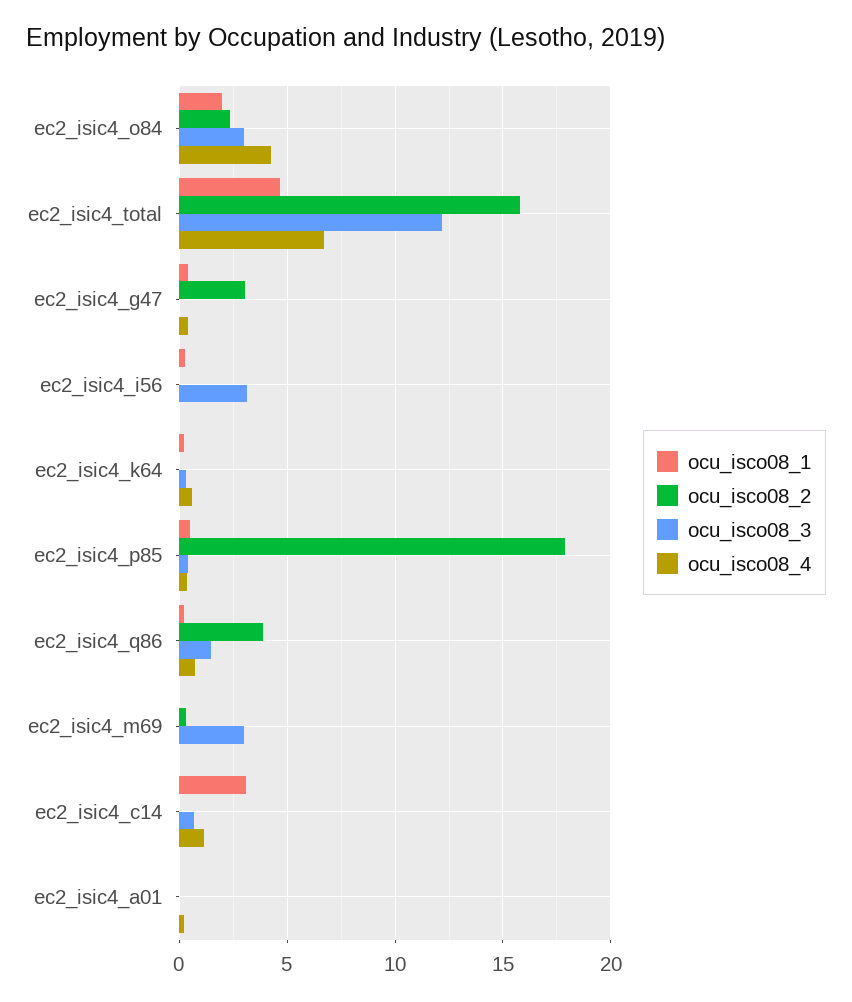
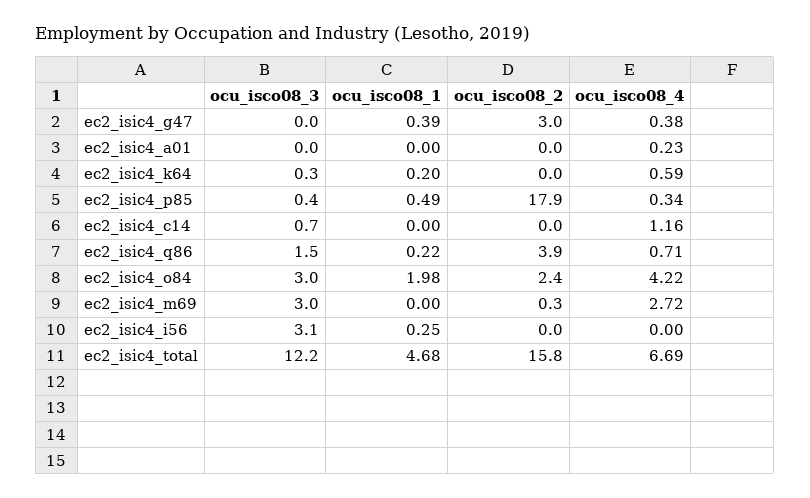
  {
    "ocu_isco08_1": {
      "ec2_isic4_o84": 1.98,
      "ec2_isic4_total": 4.68,
      "ec2_isic4_g47": 0.39,
      "ec2_isic4_i56": 0.25,
      "ec2_isic4_k64": 0.2,
      "ec2_isic4_p85": 0.49,
      "ec2_isic4_q86": 0.22,
      "ec2_isic4_m69": 0,
-     "ec2_isic4_c14": 3,
+     "ec2_isic4_c14": 0,
      "ec2_isic4_a01": 0
    },
    "ocu_isco08_2": {
      "ec2_isic4_o84": 2.4,
      "ec2_isic4_total": 15.8,
      "ec2_isic4_g47": 3,
      "ec2_isic4_i56": 0,
      "ec2_isic4_k64": 0,
      "ec2_isic4_p85": 17.9,
      "ec2_isic4_q86": 3.9,
      "ec2_isic4_m69": 0.3,
      "ec2_isic4_c14": 0,
      "ec2_isic4_a01": 0
    },
    "ocu_isco08_3": {
      "ec2_isic4_o84": 3,
      "ec2_isic4_total": 12.2,
      "ec2_isic4_g47": 0,
      "ec2_isic4_i56": 3.1,
      "ec2_isic4_k64": 0.3,
      "ec2_isic4_p85": 0.4,
      "ec2_isic4_q86": 1.5,
      "ec2_isic4_m69": 3,
      "ec2_isic4_c14": 0.7,
      "ec2_isic4_a01": 0
    },
    "ocu_isco08_4": {
      "ec2_isic4_o84": 4.22,
      "ec2_isic4_total": 6.69,
      "ec2_isic4_g47": 0.38,
      "ec2_isic4_i56": 0,
      "ec2_isic4_k64": 0.59,
      "ec2_isic4_p85": 0.34,
      "ec2_isic4_q86": 0.71,
-     "ec2_isic4_m69": 0,
+     "ec2_isic4_m69": 2.72,
      "ec2_isic4_c14": 1.16,
      "ec2_isic4_a01": 0.23
    }
  }

